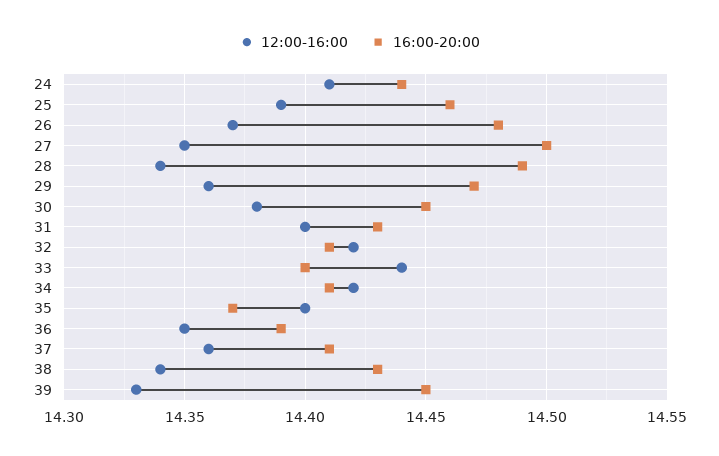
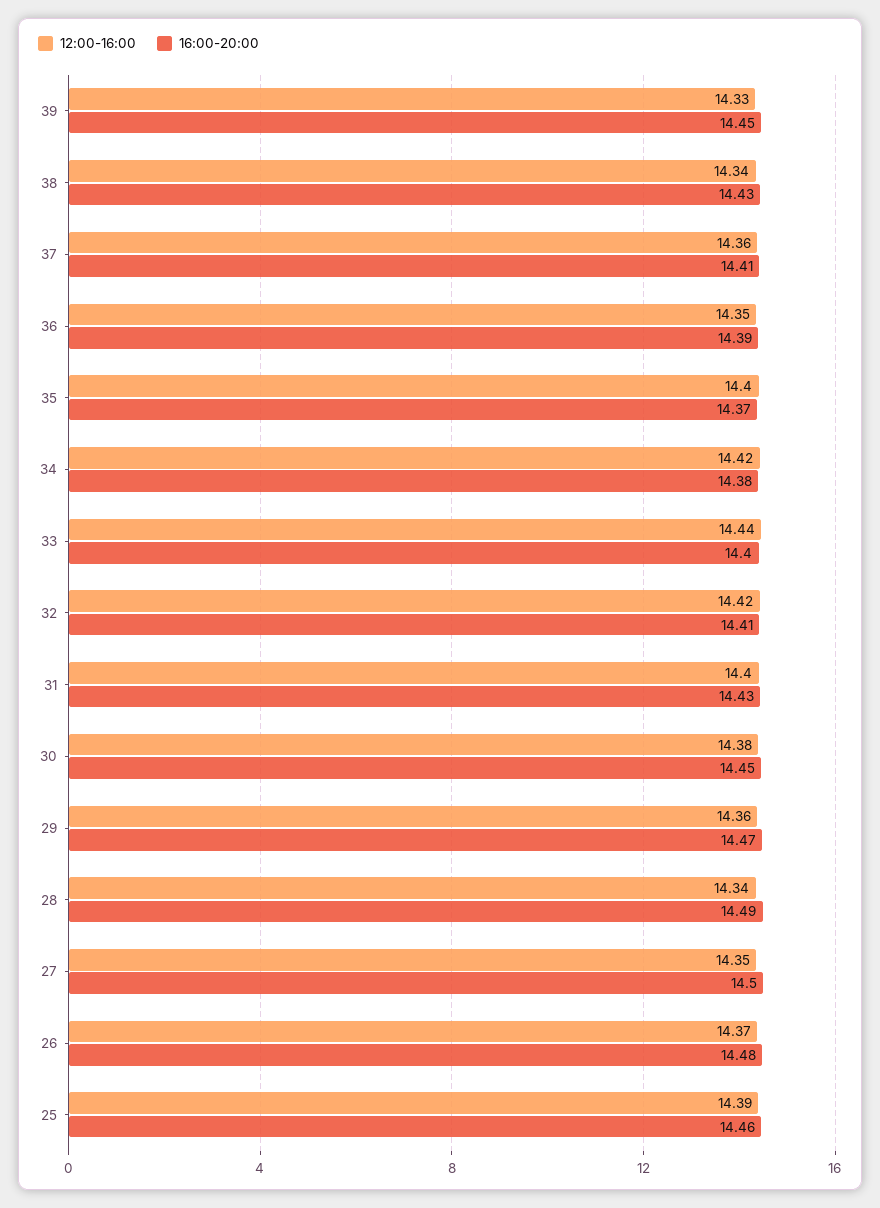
  {
    "12:00-16:00": {
-     "24": 14.41,
      "25": 14.39,
      "26": 14.37,
      "27": 14.35,
      "28": 14.34,
      "29": 14.36,
      "30": 14.38,
      "31": 14.4,
      "32": 14.42,
      "33": 14.44,
      "34": 14.42,
      "35": 14.4,
      "36": 14.35,
      "37": 14.36,
      "38": 14.34,
      "39": 14.33
    },
    "16:00-20:00": {
-     "24": 14.44,
      "25": 14.46,
      "26": 14.48,
      "27": 14.5,
      "28": 14.49,
      "29": 14.47,
      "30": 14.45,
      "31": 14.43,
      "32": 14.41,
      "33": 14.4,
-     "34": 14.41,
+     "34": 14.38,
      "35": 14.37,
      "36": 14.39,
      "37": 14.41,
      "38": 14.43,
      "39": 14.45
    }
  }

